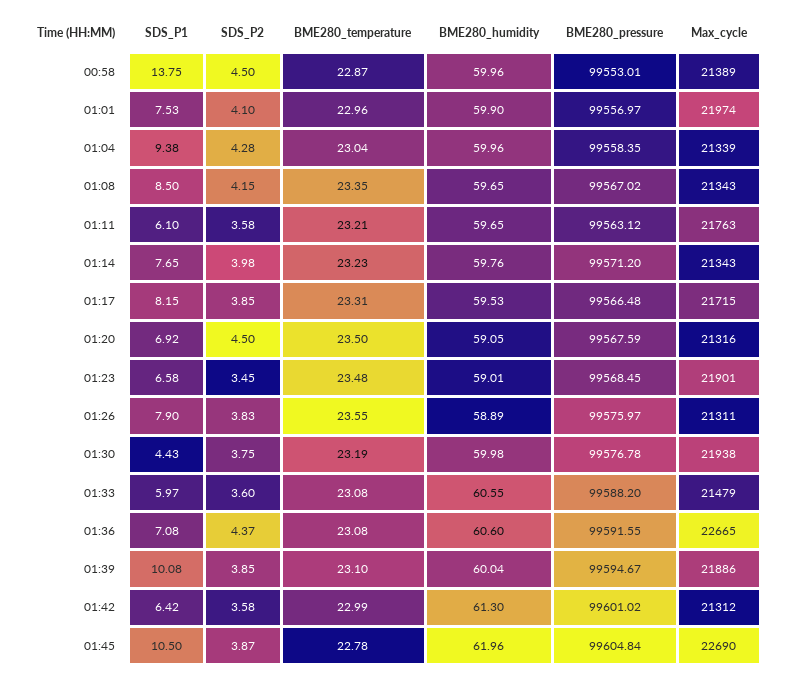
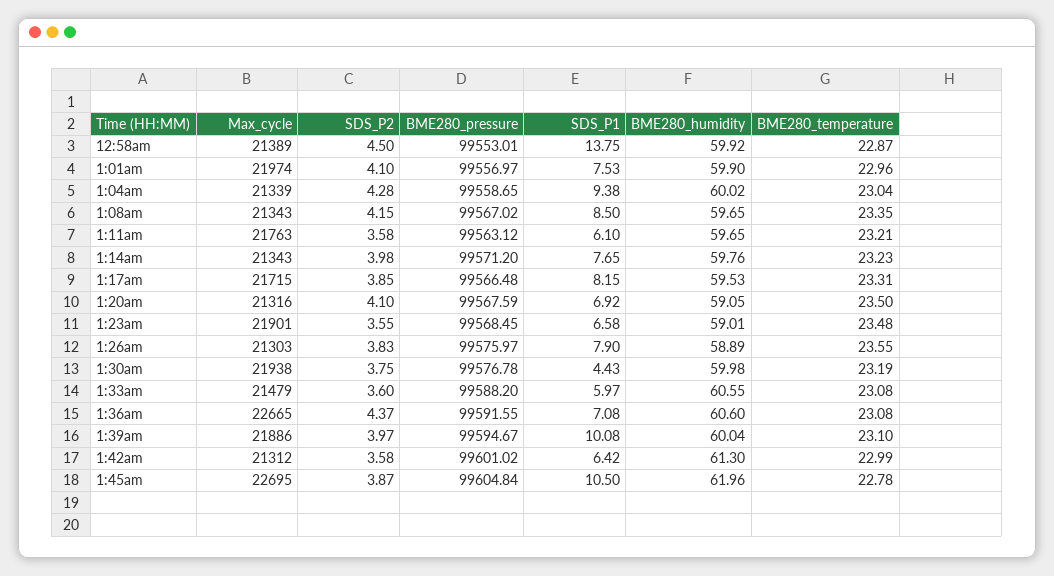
  {
    "SDS_P1": {
      "00:58": 13.75,
      "01:01": 7.53,
      "01:04": 9.38,
      "01:08": 8.5,
      "01:11": 6.1,
      "01:14": 7.65,
      "01:17": 8.15,
      "01:20": 6.92,
      "01:23": 6.58,
      "01:26": 7.9,
      "01:30": 4.43,
      "01:33": 5.97,
      "01:36": 7.08,
      "01:39": 10.08,
      "01:42": 6.42,
      "01:45": 10.5
    },
    "SDS_P2": {
      "00:58": 4.5,
      "01:01": 4.1,
      "01:04": 4.28,
      "01:08": 4.15,
      "01:11": 3.58,
      "01:14": 3.98,
      "01:17": 3.85,
-     "01:20": 4.5,
+     "01:20": 4.1,
-     "01:23": 3.45,
+     "01:23": 3.55,
      "01:26": 3.83,
      "01:30": 3.75,
      "01:33": 3.6,
      "01:36": 4.37,
-     "01:39": 3.85,
+     "01:39": 3.97,
      "01:42": 3.58,
      "01:45": 3.87
    },
    "BME280_temperature": {
      "00:58": 22.87,
      "01:01": 22.96,
      "01:04": 23.04,
      "01:08": 23.35,
      "01:11": 23.21,
      "01:14": 23.23,
      "01:17": 23.31,
      "01:20": 23.5,
      "01:23": 23.48,
      "01:26": 23.55,
      "01:30": 23.19,
      "01:33": 23.08,
      "01:36": 23.08,
      "01:39": 23.1,
      "01:42": 22.99,
      "01:45": 22.78
    },
    "BME280_humidity": {
-     "00:58": 59.96,
+     "00:58": 59.92,
      "01:01": 59.9,
-     "01:04": 59.96,
+     "01:04": 60.02,
      "01:08": 59.65,
      "01:11": 59.65,
      "01:14": 59.76,
      "01:17": 59.53,
      "01:20": 59.05,
      "01:23": 59.01,
      "01:26": 58.89,
      "01:30": 59.98,
      "01:33": 60.55,
      "01:36": 60.6,
      "01:39": 60.04,
      "01:42": 61.3,
      "01:45": 61.96
    },
    "BME280_pressure": {
      "00:58": 99553.01,
      "01:01": 99556.97,
-     "01:04": 99558.35,
+     "01:04": 99558.65,
      "01:08": 99567.02,
      "01:11": 99563.12,
      "01:14": 99571.2,
      "01:17": 99566.48,
      "01:20": 99567.59,
      "01:23": 99568.45,
      "01:26": 99575.97,
      "01:30": 99576.78,
      "01:33": 99588.2,
      "01:36": 99591.55,
      "01:39": 99594.67,
      "01:42": 99601.02,
      "01:45": 99604.84
    },
    "Max_cycle": {
      "00:58": 21389,
      "01:01": 21974,
      "01:04": 21339,
      "01:08": 21343,
      "01:11": 21763,
      "01:14": 21343,
      "01:17": 21715,
      "01:20": 21316,
      "01:23": 21901,
-     "01:26": 21311,
+     "01:26": 21303,
      "01:30": 21938,
      "01:33": 21479,
      "01:36": 22665,
      "01:39": 21886,
      "01:42": 21312,
-     "01:45": 22690
+     "01:45": 22695
    }
  }

